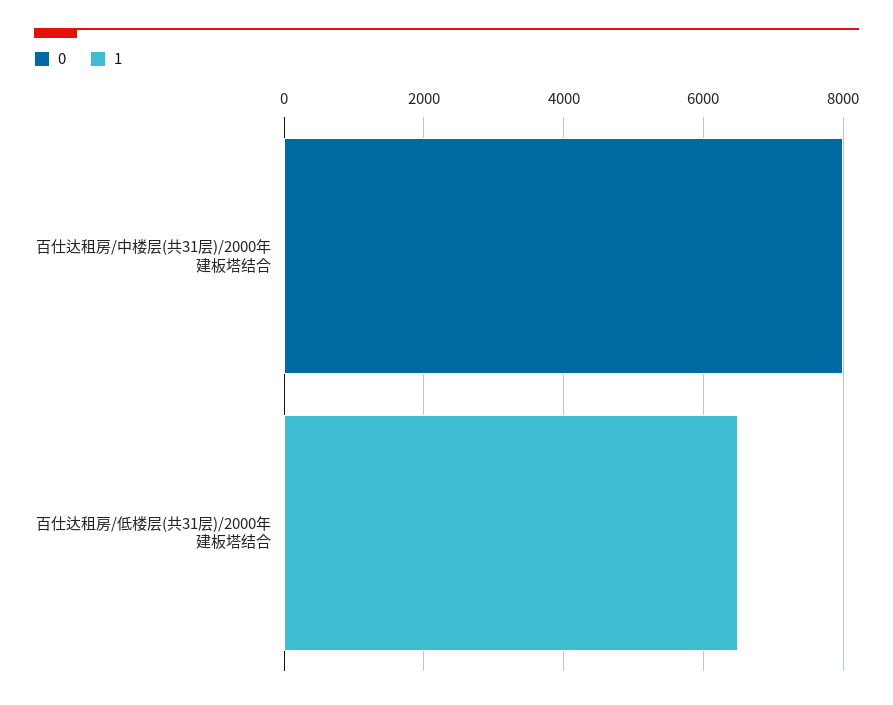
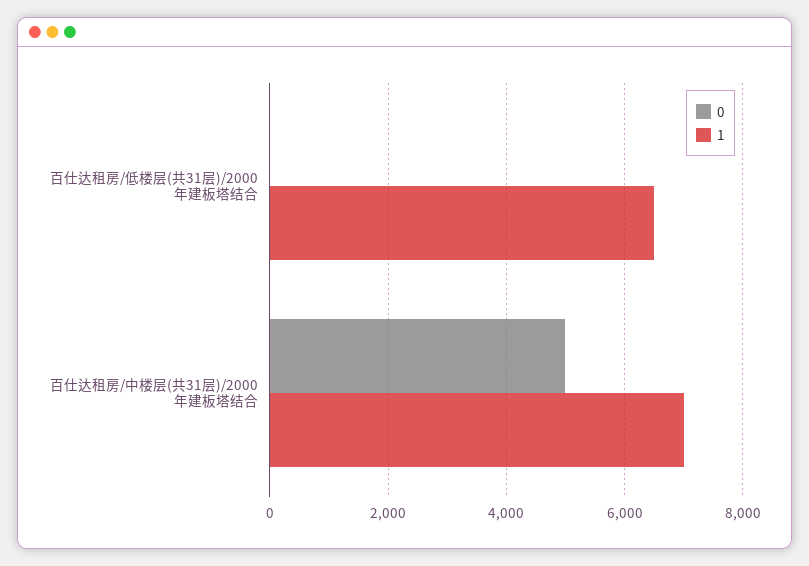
  {
    "0": {
-     "百仕达租房/中楼层(共31层)/2000年建板塔结合": 8000,
+     "百仕达租房/中楼层(共31层)/2000年建板塔结合": 5000,
      "百仕达租房/低楼层(共31层)/2000年建板塔结合": 0
    },
    "1": {
-     "百仕达租房/中楼层(共31层)/2000年建板塔结合": 0,
+     "百仕达租房/中楼层(共31层)/2000年建板塔结合": 7000,
      "百仕达租房/低楼层(共31层)/2000年建板塔结合": 6600
    }
  }

